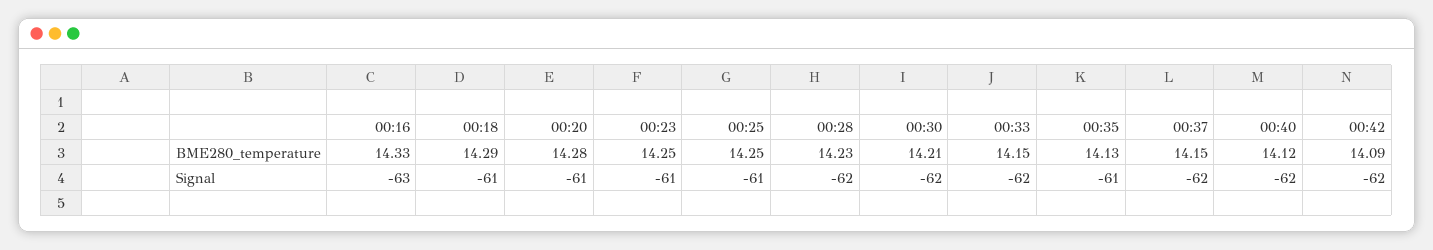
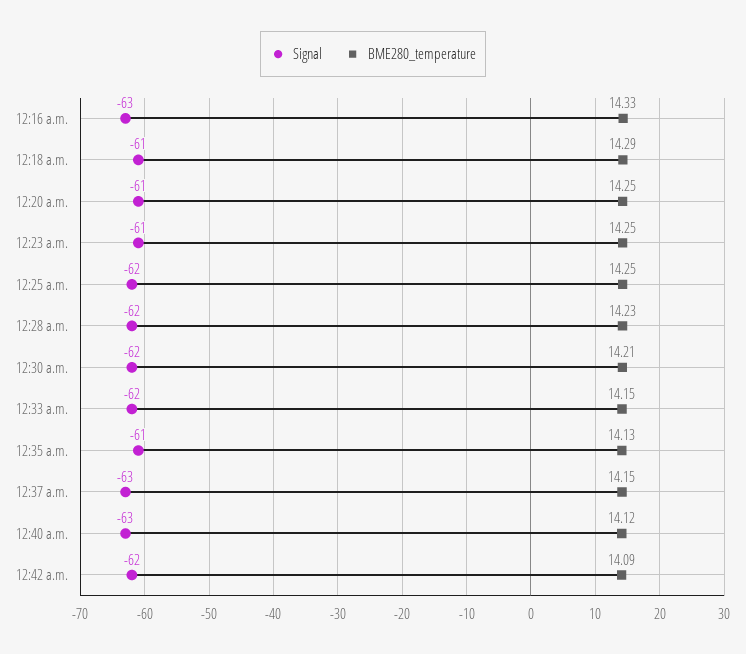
  {
    "BME280_temperature": {
      "00:16": 14.33,
      "00:18": 14.29,
-     "00:20": 14.28,
+     "00:20": 14.25,
      "00:23": 14.25,
      "00:25": 14.25,
      "00:28": 14.23,
      "00:30": 14.21,
      "00:33": 14.15,
      "00:35": 14.13,
      "00:37": 14.15,
      "00:40": 14.12,
      "00:42": 14.09
    },
    "Signal": {
      "00:16": -63,
      "00:18": -61,
      "00:20": -61,
      "00:23": -61,
-     "00:25": -61,
+     "00:25": -62,
      "00:28": -62,
      "00:30": -62,
      "00:33": -62,
      "00:35": -61,
-     "00:37": -62,
+     "00:37": -63,
-     "00:40": -62,
+     "00:40": -63,
      "00:42": -62
    }
  }

